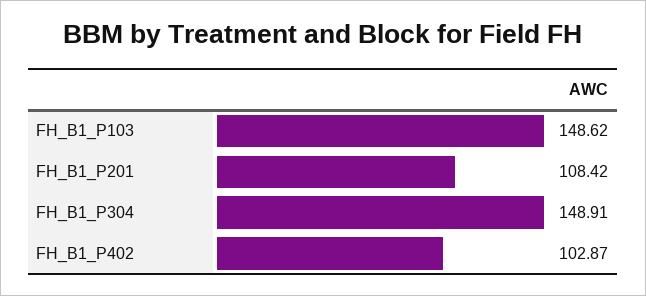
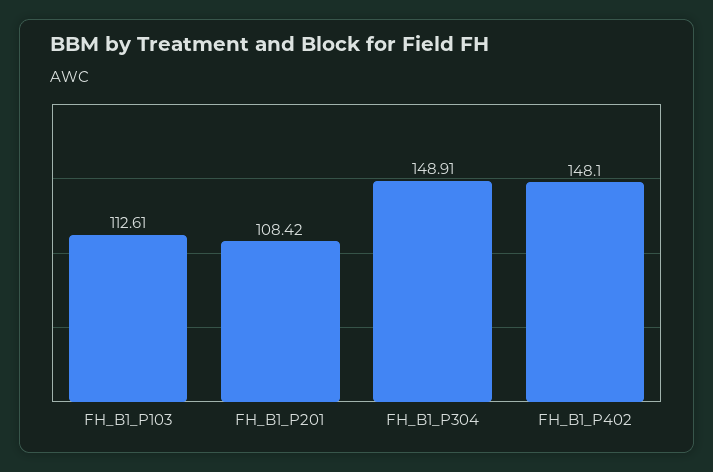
  {
-   "FH_B1_P103": 148.62,
+   "FH_B1_P103": 112.61,
    "FH_B1_P201": 108.42,
    "FH_B1_P304": 148.91,
-   "FH_B1_P402": 102.87
+   "FH_B1_P402": 148.1
  }

